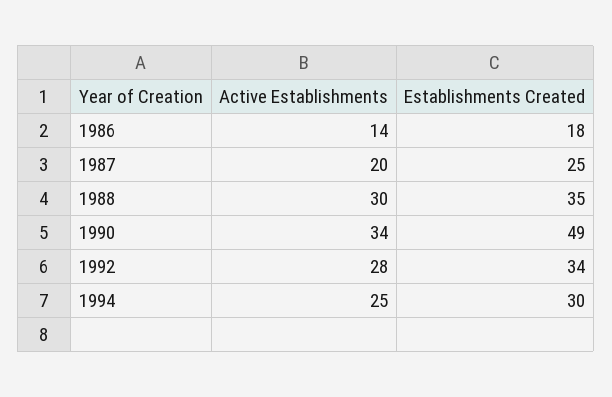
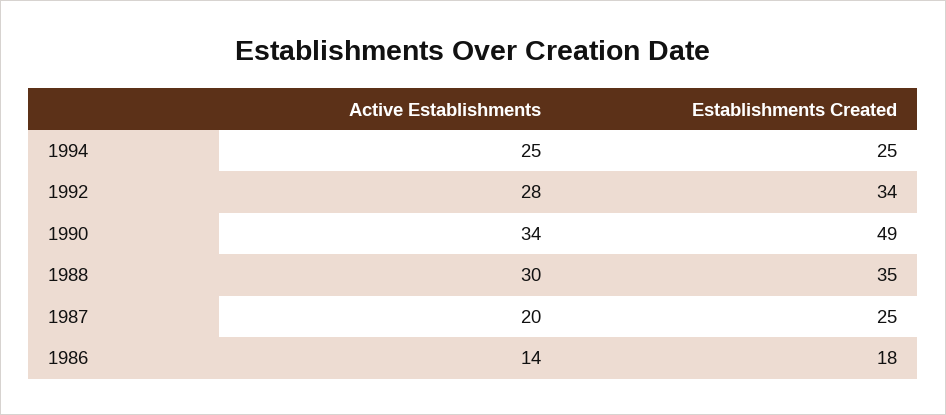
  {
    "Active Establishments": {
      "1986": 14,
      "1987": 20,
      "1988": 30,
      "1990": 34,
      "1992": 28,
      "1994": 25
    },
    "Establishments Created": {
      "1986": 18,
      "1987": 25,
      "1988": 35,
      "1990": 49,
      "1992": 34,
-     "1994": 30
+     "1994": 25
    }
  }

